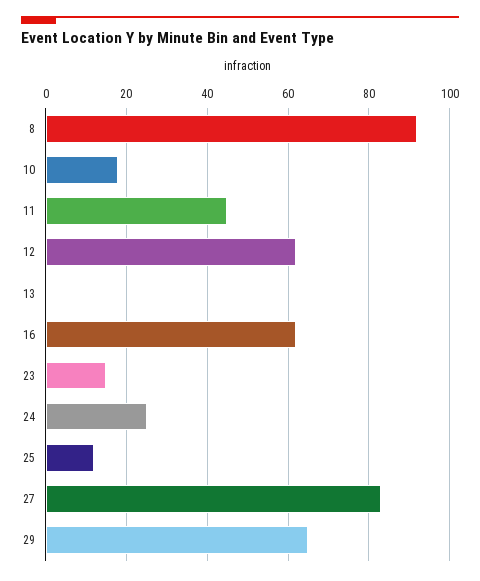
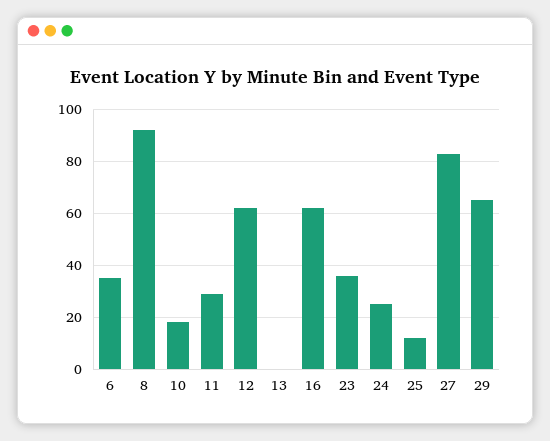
  {
    "8": 90,
    "10": 20,
-   "11": 45,
+   "11": 30,
    "12": 60,
    "13": 0,
    "16": 60,
-   "23": 15,
+   "23": 35,
    "24": 25,
    "25": 10,
    "27": 85,
-   "29": 65
+   "29": 65,
+   "6": 35
  }

